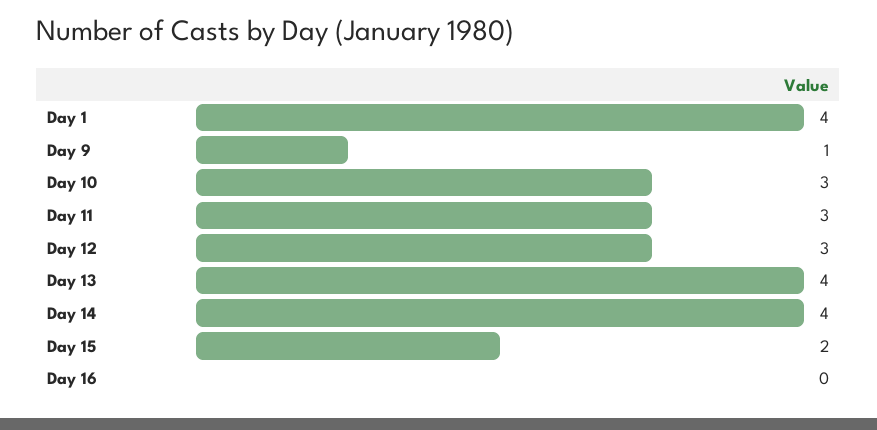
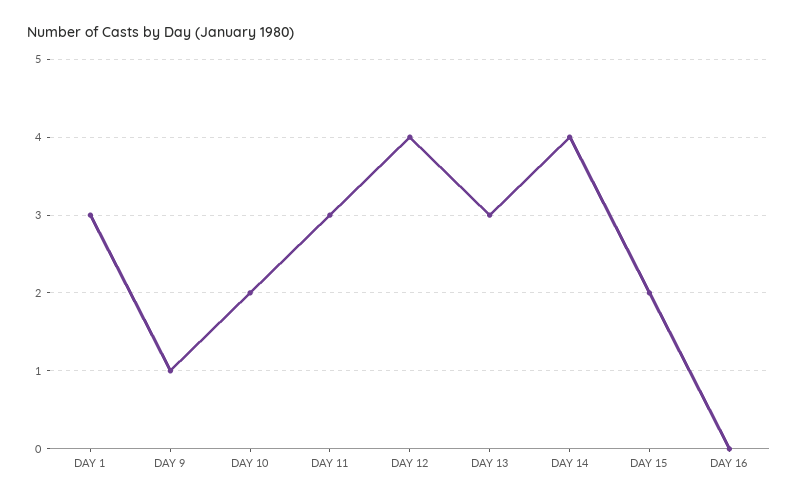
  {
-   "Day 1": 4,
+   "Day 1": 3,
    "Day 9": 1,
-   "Day 10": 3,
+   "Day 10": 2,
    "Day 11": 3,
-   "Day 12": 3,
+   "Day 12": 4,
-   "Day 13": 4,
+   "Day 13": 3,
    "Day 14": 4,
    "Day 15": 2,
    "Day 16": 0
  }

